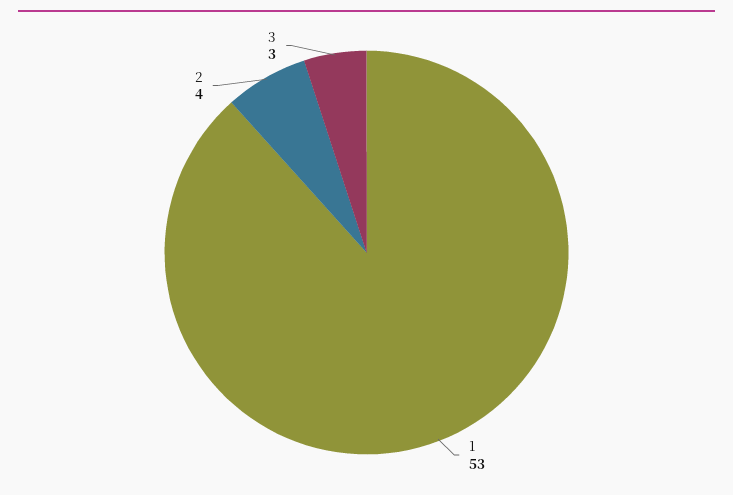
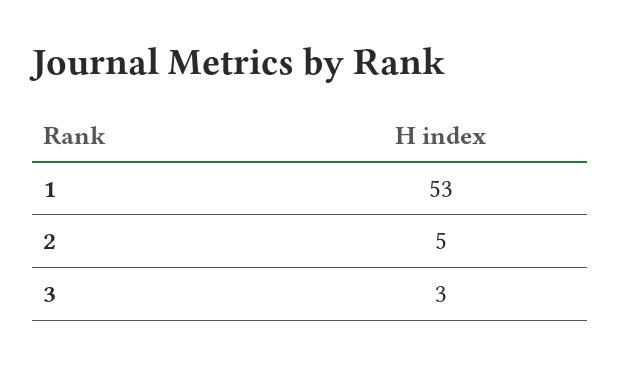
  {
    "1": 53,
-   "2": 4,
+   "2": 5,
    "3": 3
  }

